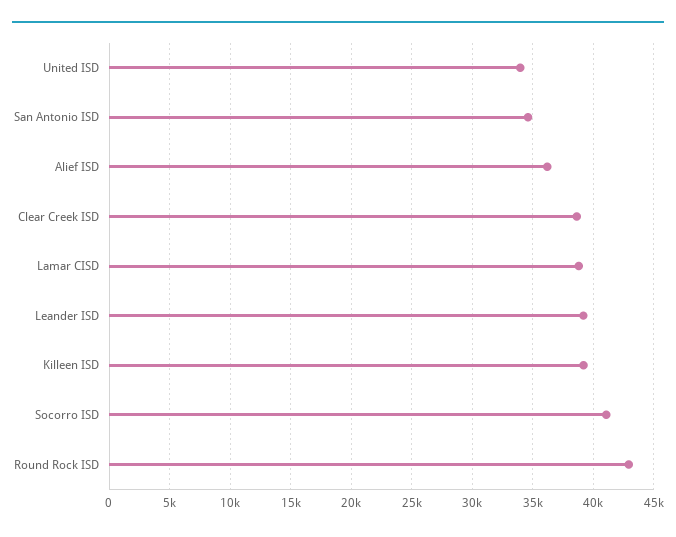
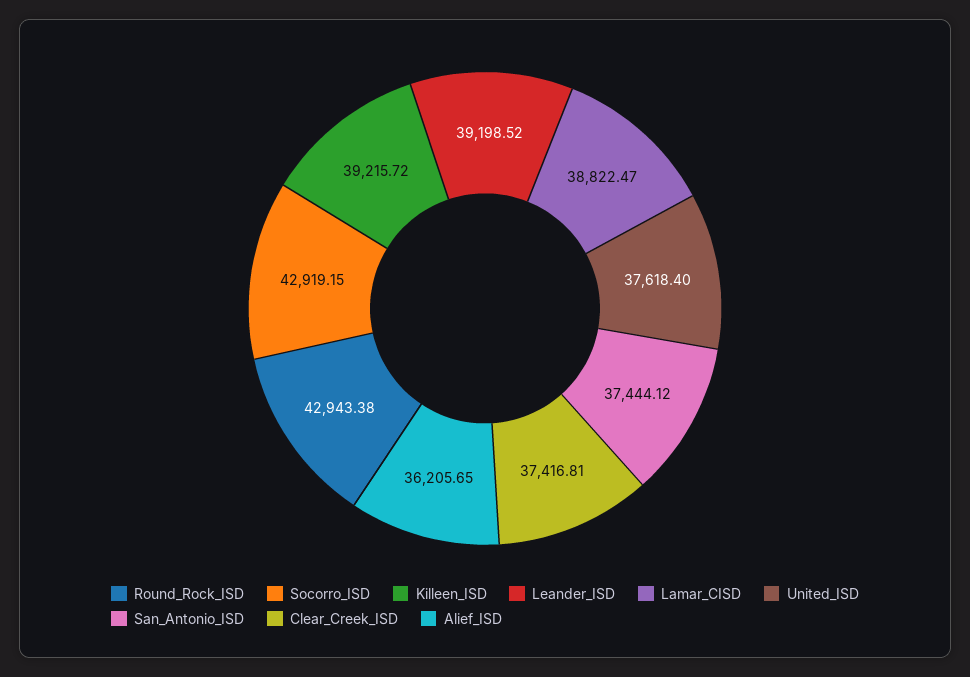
  {
-   "United ISD": 34000,
+   "United ISD": 37618.4,
-   "San Antonio ISD": 34500,
+   "San Antonio ISD": 37444.12,
    "Alief ISD": 36205.65,
-   "Clear Creek ISD": 38500,
+   "Clear Creek ISD": 37416.81,
    "Lamar CISD": 38822.47,
    "Leander ISD": 39198.52,
    "Killeen ISD": 39215.72,
-   "Socorro ISD": 41000,
+   "Socorro ISD": 42919.15,
    "Round Rock ISD": 42943.38
  }

